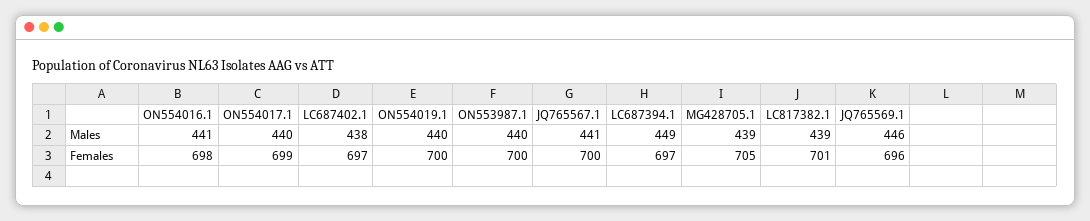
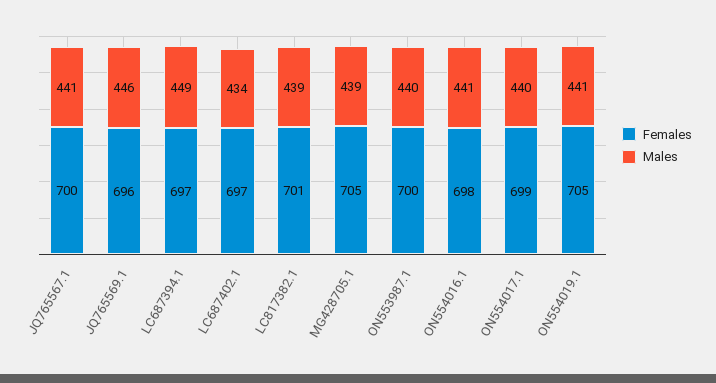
  {
    "Males": {
      "ON554016.1": 441,
      "ON554017.1": 440,
-     "LC687402.1": 438,
+     "LC687402.1": 434,
-     "ON554019.1": 440,
+     "ON554019.1": 441,
      "ON553987.1": 440,
      "JQ765567.1": 441,
      "LC687394.1": 449,
      "MG428705.1": 439,
      "LC817382.1": 439,
      "JQ765569.1": 446
    },
    "Females": {
      "ON554016.1": 698,
      "ON554017.1": 699,
      "LC687402.1": 697,
-     "ON554019.1": 700,
+     "ON554019.1": 705,
      "ON553987.1": 700,
      "JQ765567.1": 700,
      "LC687394.1": 697,
      "MG428705.1": 705,
      "LC817382.1": 701,
      "JQ765569.1": 696
    }
  }

